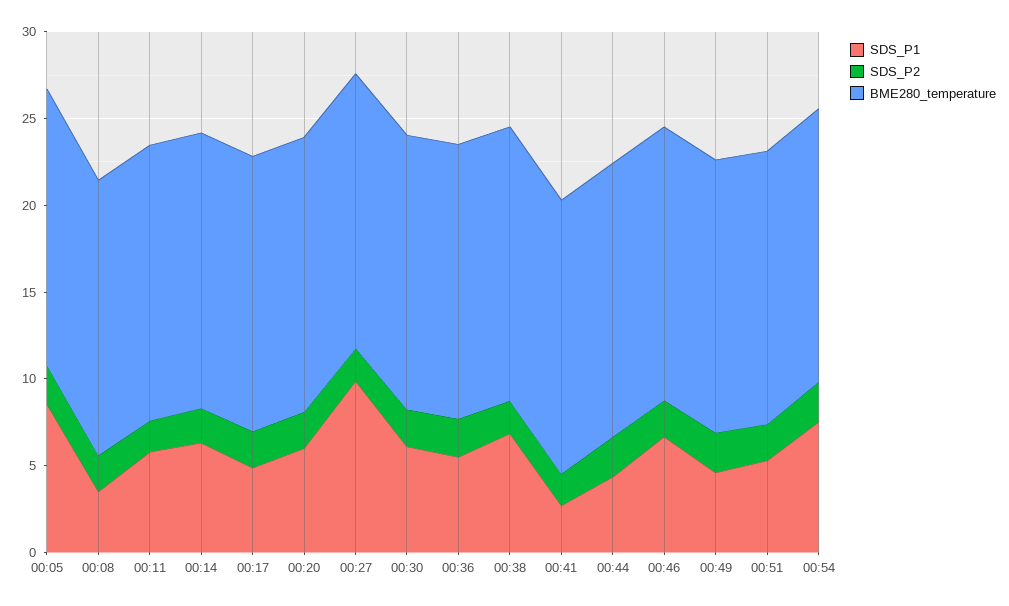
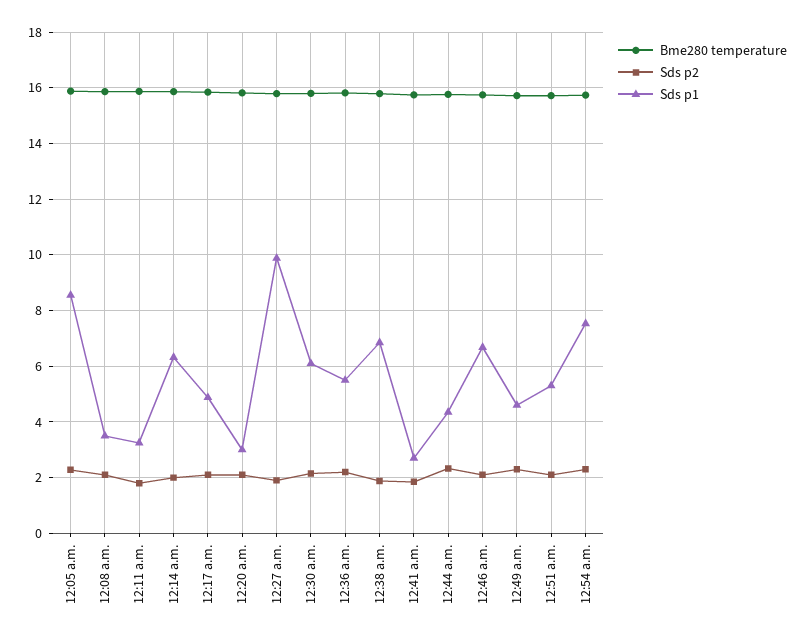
  {
    "SDS_P1": {
      "00:05": 8.5,
      "00:08": 3.5,
-     "00:11": 6,
+     "00:11": 3.25,
      "00:14": 6.25,
      "00:17": 5,
-     "00:20": 6,
+     "00:20": 3,
      "00:27": 10,
      "00:30": 6,
      "00:36": 5.5,
      "00:38": 6.75,
      "00:41": 2.75,
      "00:44": 4.25,
      "00:46": 6.75,
      "00:49": 4.5,
      "00:51": 5.25,
      "00:54": 7.5
    },
    "SDS_P2": {
      "00:05": 2.25,
      "00:08": 2,
      "00:11": 1.75,
      "00:14": 2,
      "00:17": 2,
      "00:20": 2,
      "00:27": 2,
      "00:30": 2.25,
      "00:36": 2.25,
      "00:38": 2,
      "00:41": 1.75,
      "00:44": 2.25,
      "00:46": 2,
      "00:49": 2.25,
      "00:51": 2,
      "00:54": 2.25
    },
    "BME280_temperature": {
      "00:05": 16,
      "00:08": 15.75,
      "00:11": 15.75,
      "00:14": 15.75,
      "00:17": 15.75,
      "00:20": 15.75,
      "00:27": 15.75,
      "00:30": 15.75,
      "00:36": 15.75,
      "00:38": 15.75,
      "00:41": 15.75,
      "00:44": 15.75,
      "00:46": 15.75,
      "00:49": 15.75,
      "00:51": 15.75,
      "00:54": 15.75
    }
  }

